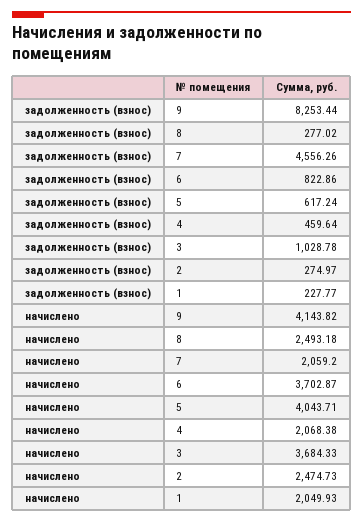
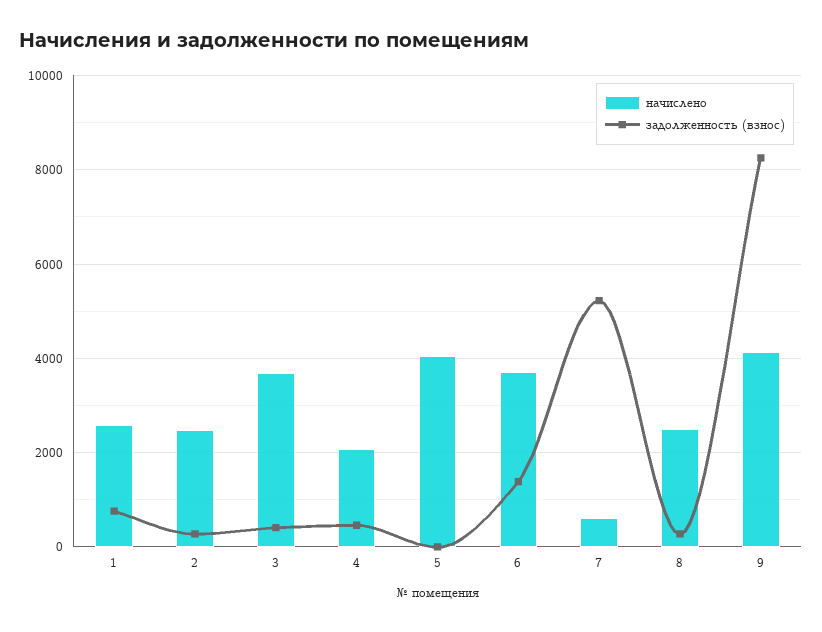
  {
    "задолженность (взнос)": {
      "9": 8253.44,
      "8": 277.02,
-     "7": 4556.26,
+     "7": 5200,
-     "6": 822.86,
+     "6": 1400,
-     "5": 617.24,
+     "5": 0,
      "4": 459.64,
-     "3": 1028.78,
+     "3": 400,
      "2": 274.97,
-     "1": 227.77
+     "1": 800
    },
    "начислено": {
      "9": 4143.82,
      "8": 2493.18,
-     "7": 2059.2,
+     "7": 600,
      "6": 3702.87,
      "5": 4043.71,
      "4": 2068.38,
      "3": 3684.33,
      "2": 2474.73,
-     "1": 2049.93
+     "1": 2600
    }
  }

